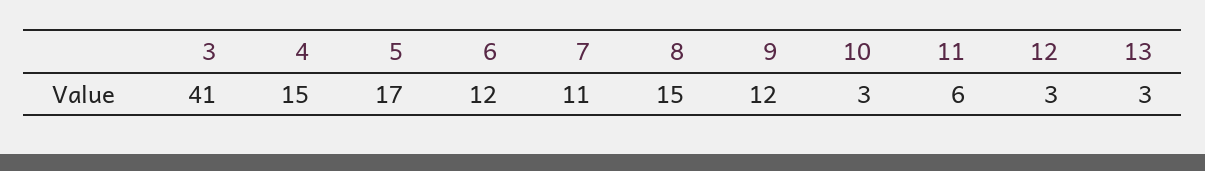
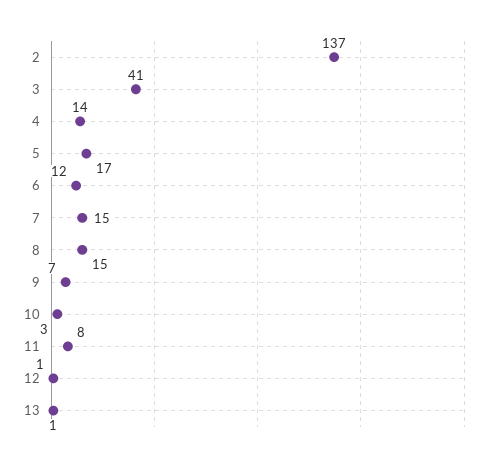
  {
    "3": 41,
-   "4": 15,
+   "4": 14,
    "5": 17,
    "6": 12,
-   "7": 11,
+   "7": 15,
    "8": 15,
-   "9": 12,
+   "9": 7,
    "10": 3,
-   "11": 6,
+   "11": 8,
-   "12": 3,
+   "12": 1,
-   "13": 3
+   "13": 1,
+   "2": 137
  }

